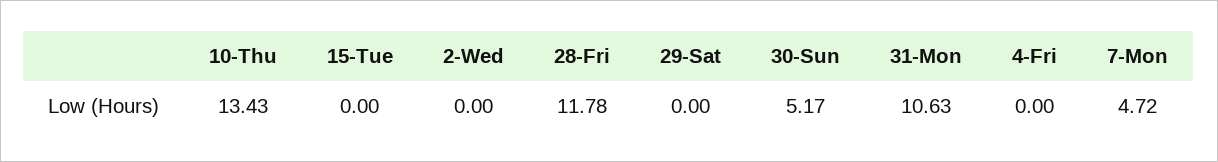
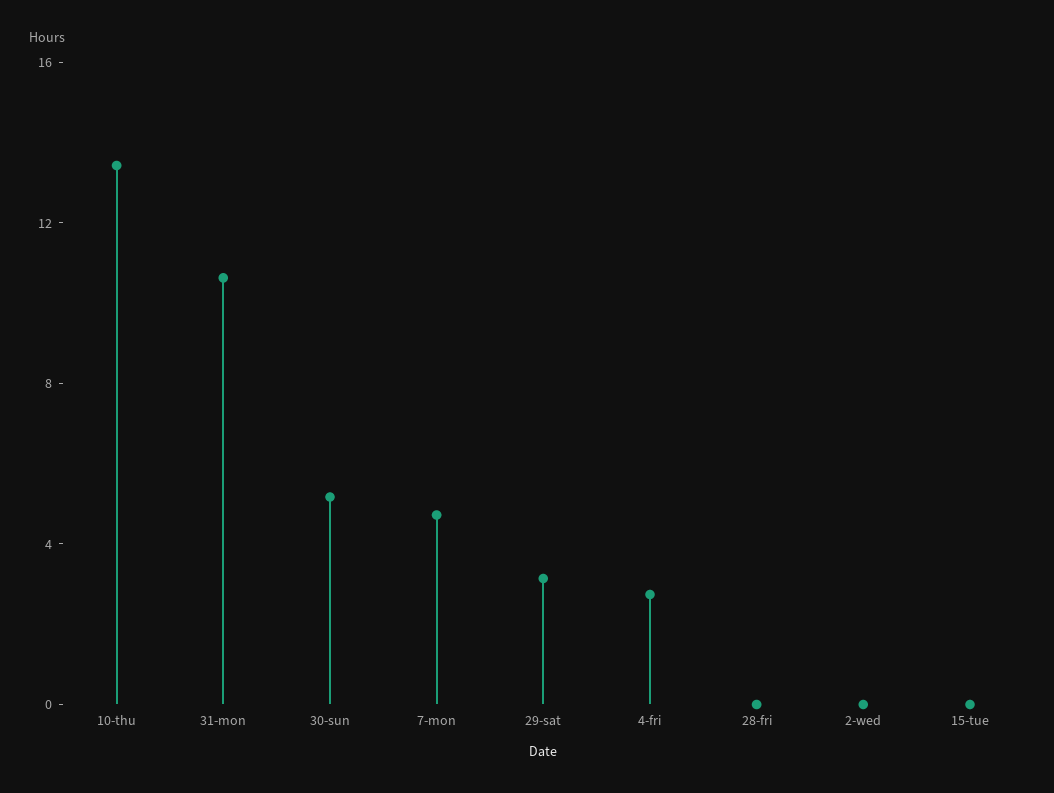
  {
    "10-Thu": 13.43,
    "15-Tue": 0,
    "2-Wed": 0,
-   "28-Fri": 11.78,
+   "28-Fri": 0,
-   "29-Sat": 0,
+   "29-Sat": 3,
    "30-Sun": 5.17,
    "31-Mon": 10.63,
-   "4-Fri": 0,
+   "4-Fri": 3,
    "7-Mon": 4.72
  }

